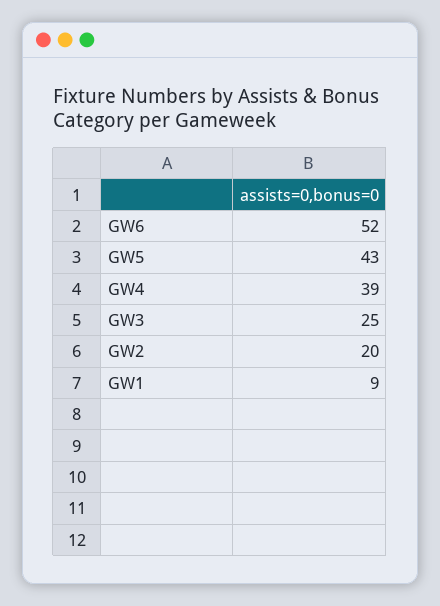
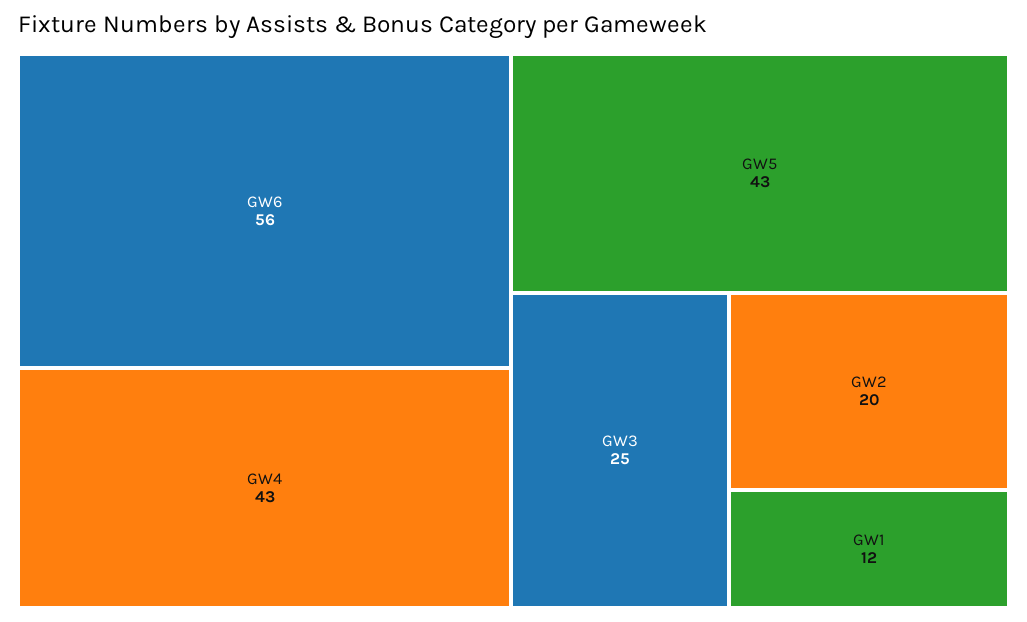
  {
-   "GW6": 52,
+   "GW6": 56,
    "GW5": 43,
-   "GW4": 39,
+   "GW4": 43,
    "GW3": 25,
    "GW2": 20,
-   "GW1": 9
+   "GW1": 12
  }

